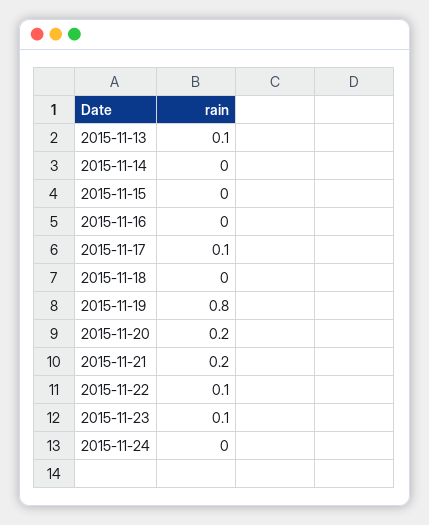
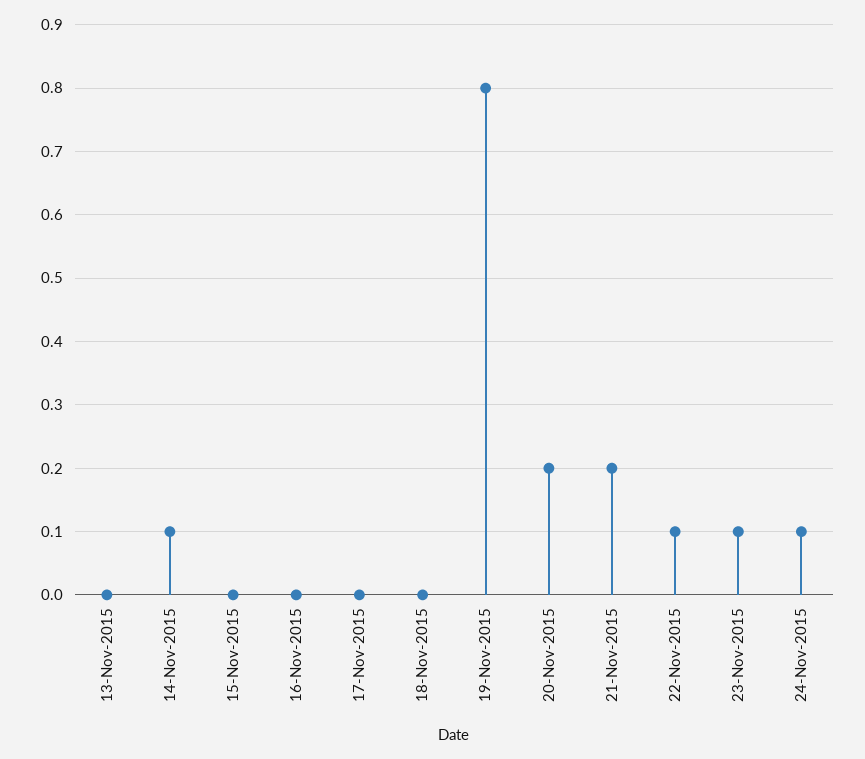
  {
-   "2015-11-13": 0.1,
+   "2015-11-13": 0,
-   "2015-11-14": 0,
+   "2015-11-14": 0.1,
    "2015-11-15": 0,
    "2015-11-16": 0,
-   "2015-11-17": 0.1,
+   "2015-11-17": 0,
    "2015-11-18": 0,
    "2015-11-19": 0.8,
    "2015-11-20": 0.2,
    "2015-11-21": 0.2,
    "2015-11-22": 0.1,
    "2015-11-23": 0.1,
-   "2015-11-24": 0
+   "2015-11-24": 0.1
  }

